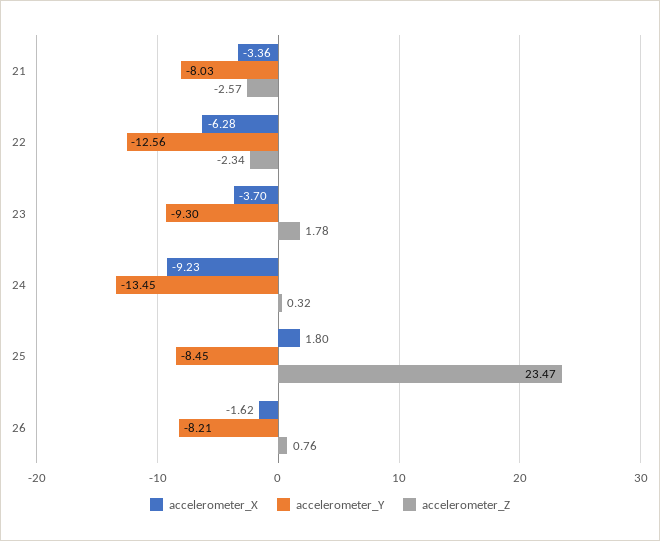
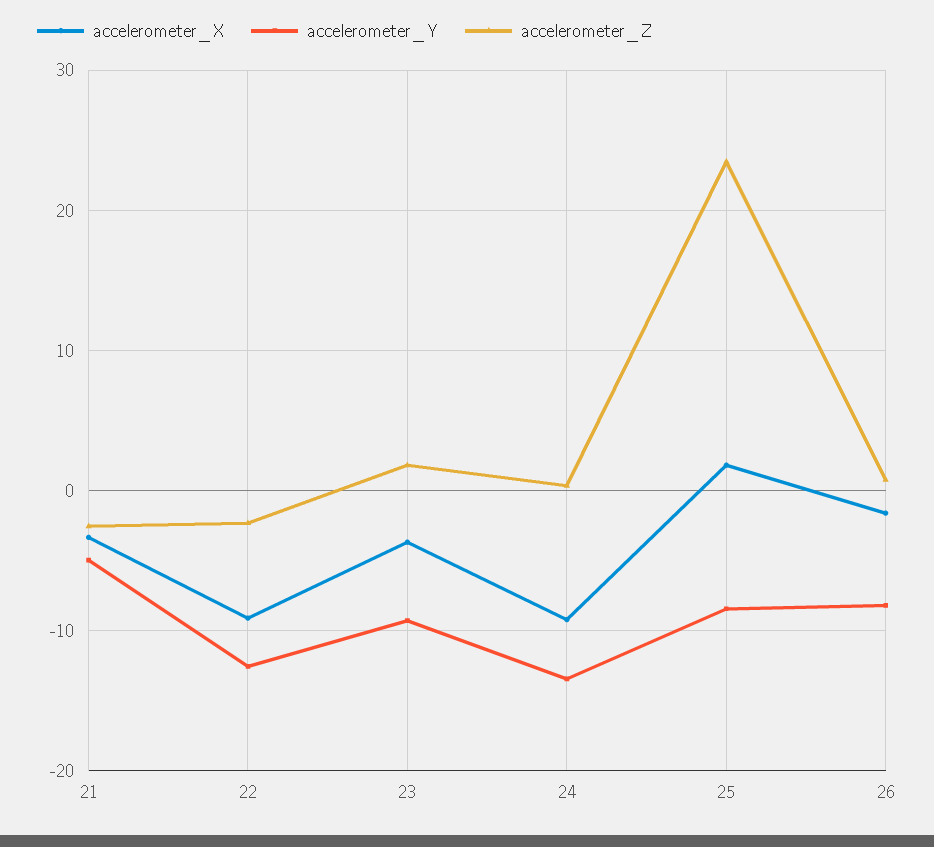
  {
    "accelerometer_X": {
      "21": -3.36,
-     "22": -6.28,
+     "22": -9,
      "23": -3.7,
      "24": -9.23,
      "25": 1.8,
      "26": -1.62
    },
    "accelerometer_Y": {
-     "21": -8.03,
+     "21": -5,
      "22": -12.56,
      "23": -9.3,
      "24": -13.45,
      "25": -8.45,
      "26": -8.21
    },
    "accelerometer_Z": {
      "21": -2.57,
      "22": -2.34,
      "23": 1.78,
      "24": 0.32,
      "25": 23.47,
      "26": 0.76
    }
  }

